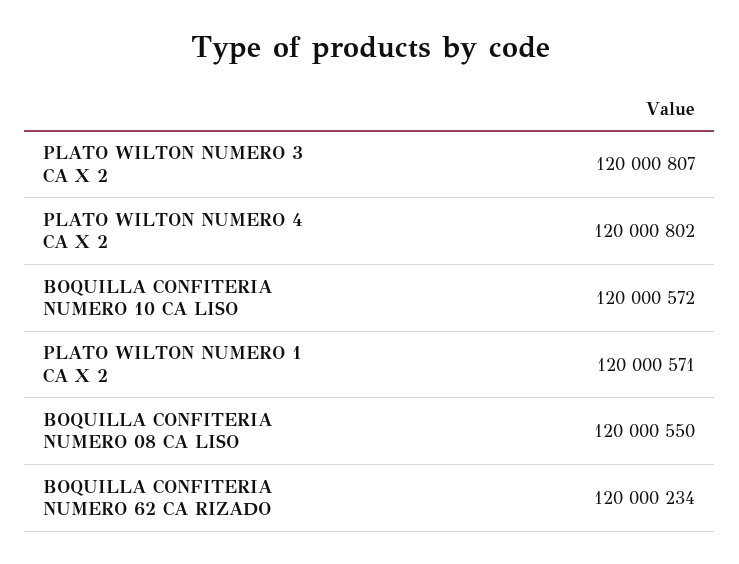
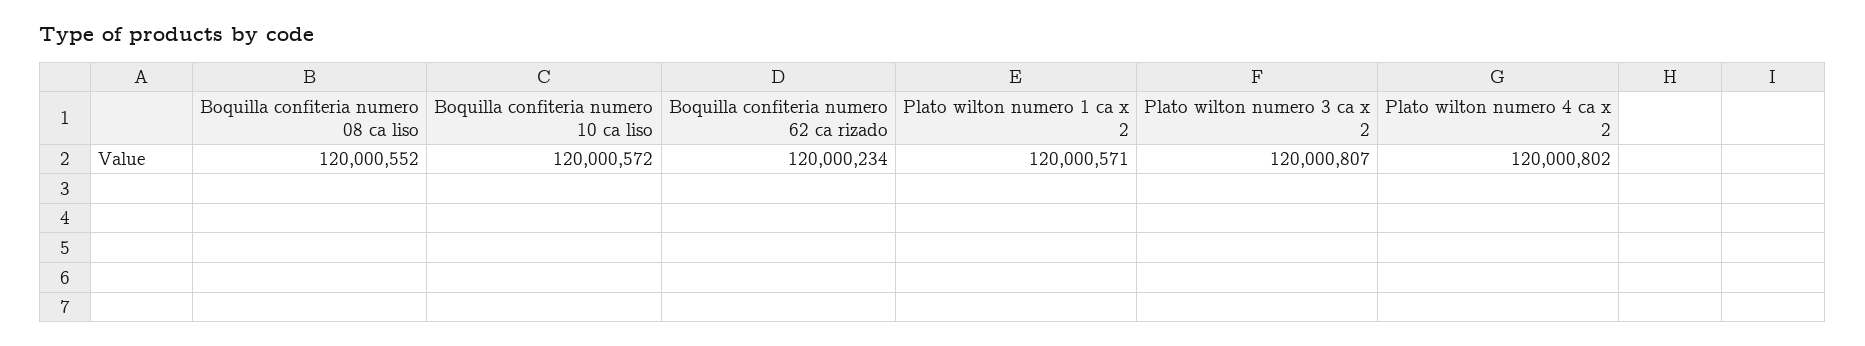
  {
    "PLATO WILTON NUMERO 3 CA X 2": 120000807,
    "PLATO WILTON NUMERO 4 CA X 2": 120000802,
    "BOQUILLA CONFITERIA NUMERO 10 CA LISO": 120000572,
    "PLATO WILTON NUMERO 1 CA X 2": 120000571,
-   "BOQUILLA CONFITERIA NUMERO 08 CA LISO": 120000550,
+   "BOQUILLA CONFITERIA NUMERO 08 CA LISO": 120000552,
    "BOQUILLA CONFITERIA NUMERO 62 CA RIZADO": 120000234
  }

